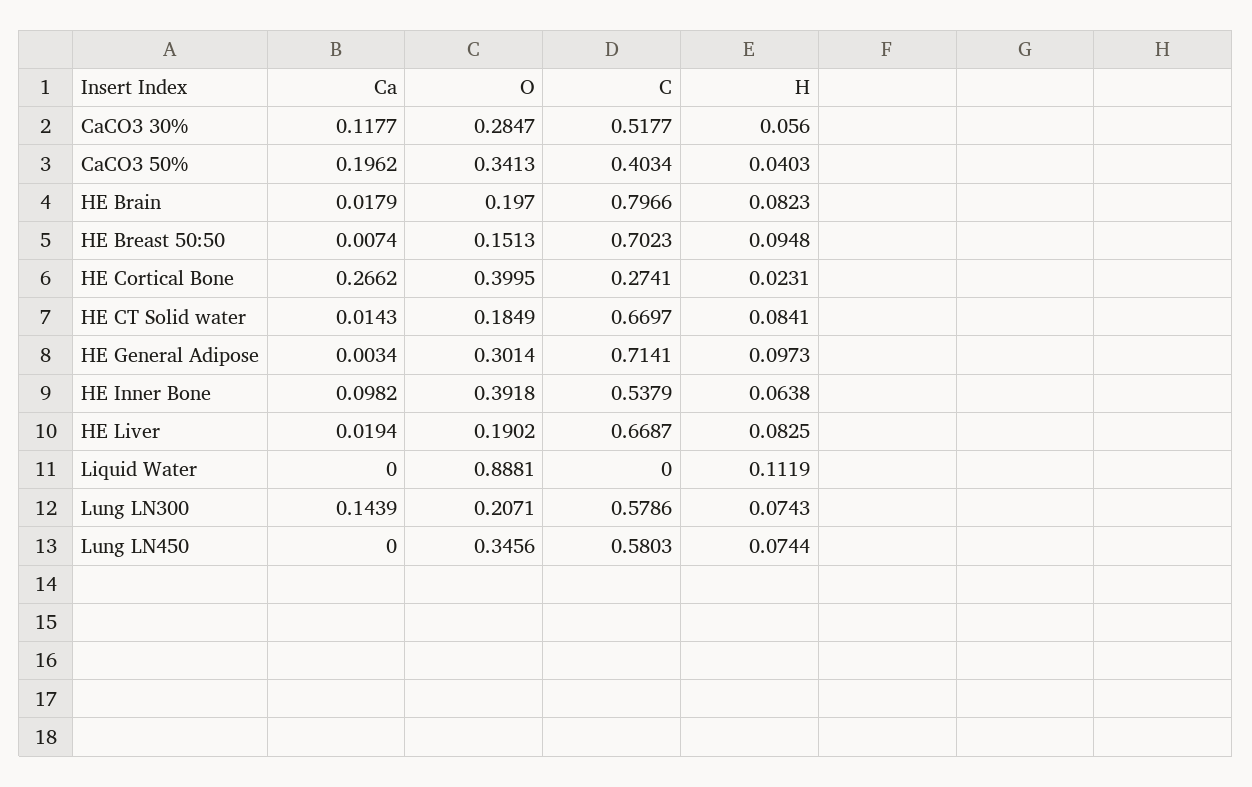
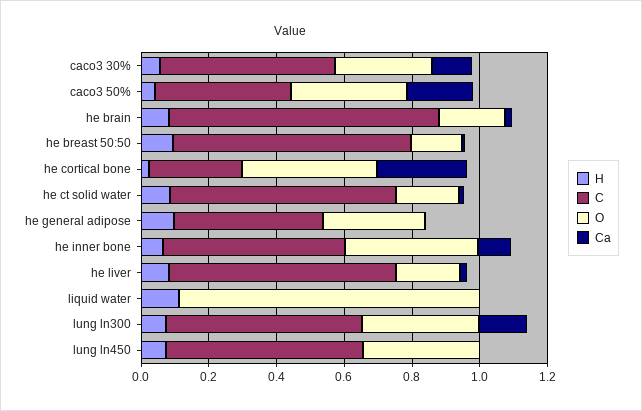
  {
    "Ca": {
      "CaCO3 30%": 0.1177,
      "CaCO3 50%": 0.1962,
      "HE Brain": 0.0179,
      "HE Breast 50:50": 0.0074,
      "HE Cortical Bone": 0.2662,
      "HE CT Solid water": 0.0143,
      "HE General Adipose": 0.0034,
      "HE Inner Bone": 0.0982,
      "HE Liver": 0.0194,
      "Liquid Water": 0,
      "Lung LN300": 0.1439,
      "Lung LN450": 0
    },
    "O": {
      "CaCO3 30%": 0.2847,
      "CaCO3 50%": 0.3413,
      "HE Brain": 0.197,
      "HE Breast 50:50": 0.1513,
      "HE Cortical Bone": 0.3995,
      "HE CT Solid water": 0.1849,
      "HE General Adipose": 0.3014,
      "HE Inner Bone": 0.3918,
      "HE Liver": 0.1902,
      "Liquid Water": 0.8881,
-     "Lung LN300": 0.2071,
+     "Lung LN300": 0.35,
      "Lung LN450": 0.3456
    },
    "C": {
      "CaCO3 30%": 0.5177,
      "CaCO3 50%": 0.4034,
      "HE Brain": 0.7966,
      "HE Breast 50:50": 0.7023,
      "HE Cortical Bone": 0.2741,
      "HE CT Solid water": 0.6697,
-     "HE General Adipose": 0.7141,
+     "HE General Adipose": 0.45,
      "HE Inner Bone": 0.5379,
      "HE Liver": 0.6687,
      "Liquid Water": 0,
      "Lung LN300": 0.5786,
      "Lung LN450": 0.5803
    },
    "H": {
      "CaCO3 30%": 0.056,
      "CaCO3 50%": 0.0403,
      "HE Brain": 0.0823,
      "HE Breast 50:50": 0.0948,
      "HE Cortical Bone": 0.0231,
      "HE CT Solid water": 0.0841,
      "HE General Adipose": 0.0973,
      "HE Inner Bone": 0.0638,
      "HE Liver": 0.0825,
      "Liquid Water": 0.1119,
      "Lung LN300": 0.0743,
      "Lung LN450": 0.0744
    }
  }

